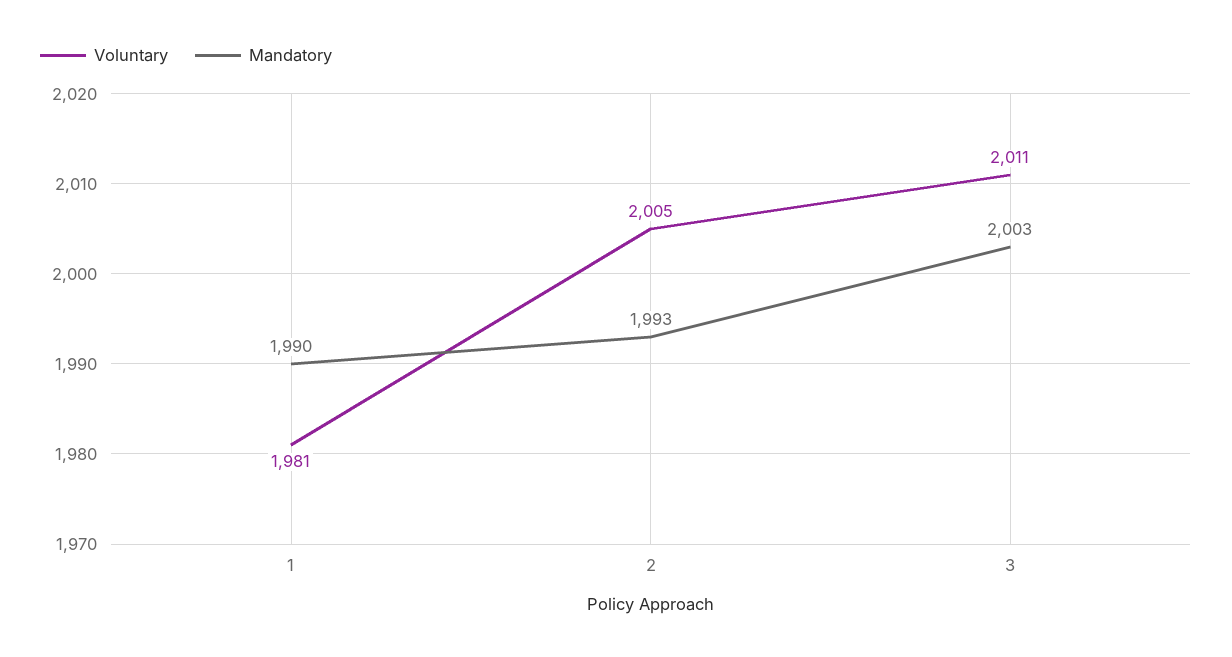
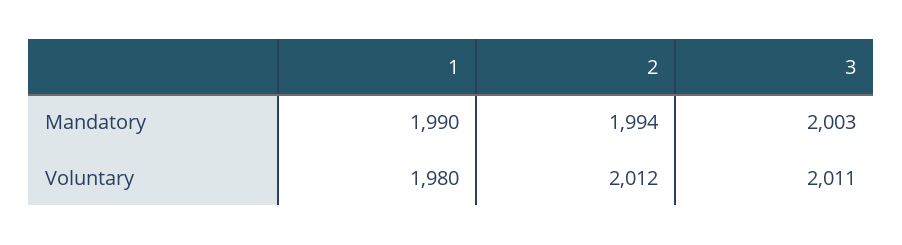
  {
    "Voluntary": {
-     "1": 1981,
+     "1": 1980,
-     "2": 2005,
+     "2": 2012,
      "3": 2011
    },
    "Mandatory": {
      "1": 1990,
-     "2": 1993,
+     "2": 1994,
      "3": 2003
    }
  }

